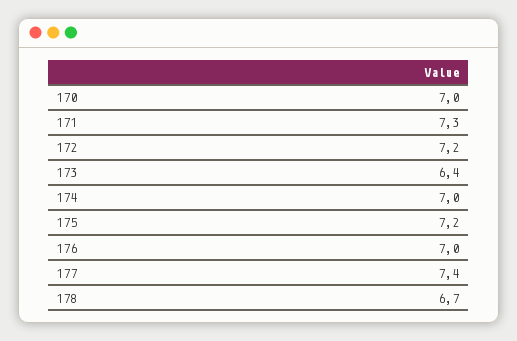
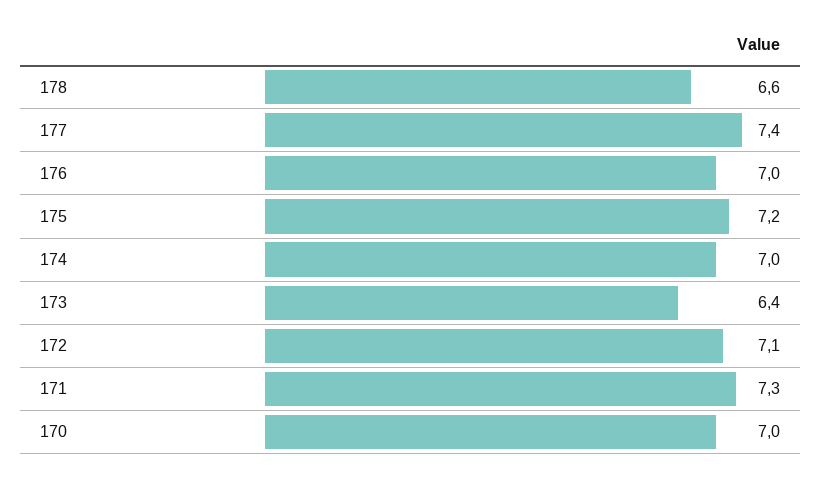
  {
    "170": 7,
    "171": 7.3,
-   "172": 7.2,
+   "172": 7.1,
    "173": 6.4,
    "174": 7,
    "175": 7.2,
    "176": 7,
    "177": 7.4,
-   "178": 6.7
+   "178": 6.6
  }

